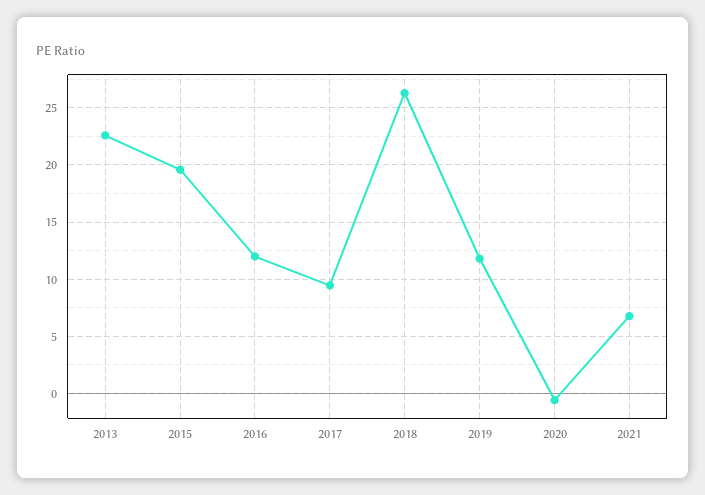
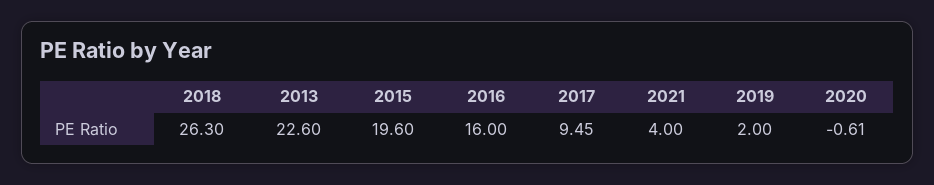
  {
    "2013": 22.6,
    "2015": 19.6,
-   "2016": 12,
+   "2016": 16,
    "2017": 9.45,
    "2018": 26.3,
-   "2019": 12,
+   "2019": 2,
    "2020": -0.61,
-   "2021": 7
+   "2021": 4
  }

